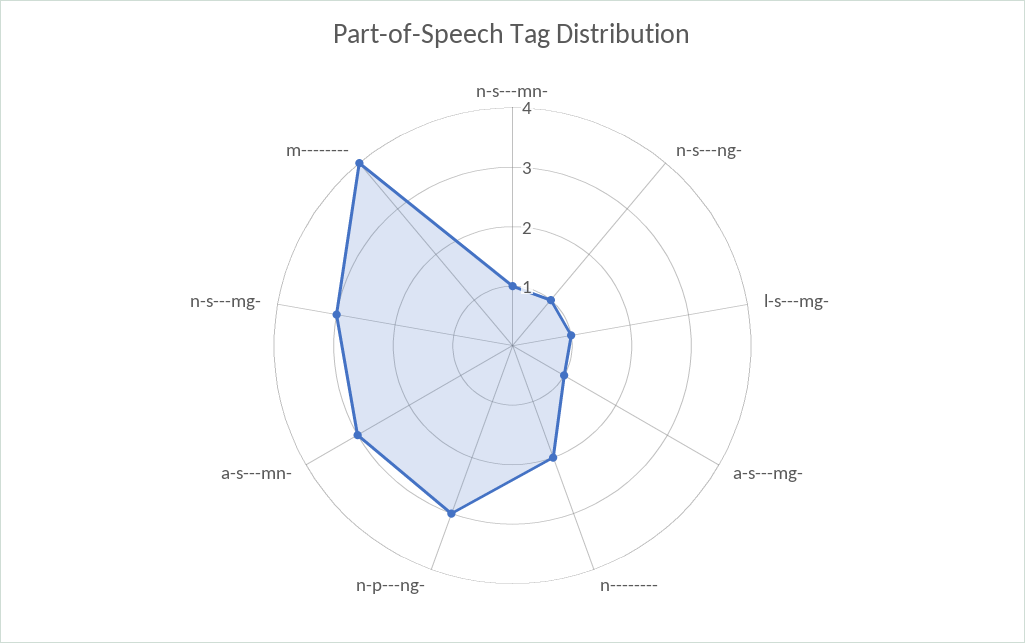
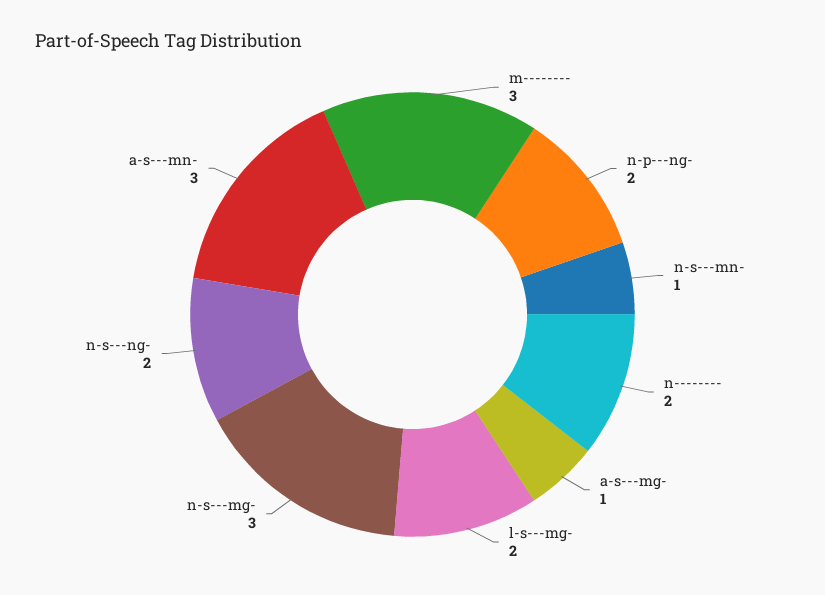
  {
    "n-s---mn-": 1,
-   "n-s---ng-": 1,
+   "n-s---ng-": 2,
-   "l-s---mg-": 1,
+   "l-s---mg-": 2,
    "a-s---mg-": 1,
    "n--------": 2,
-   "n-p---ng-": 3,
+   "n-p---ng-": 2,
    "a-s---mn-": 3,
    "n-s---mg-": 3,
-   "m--------": 4
+   "m--------": 3
  }

